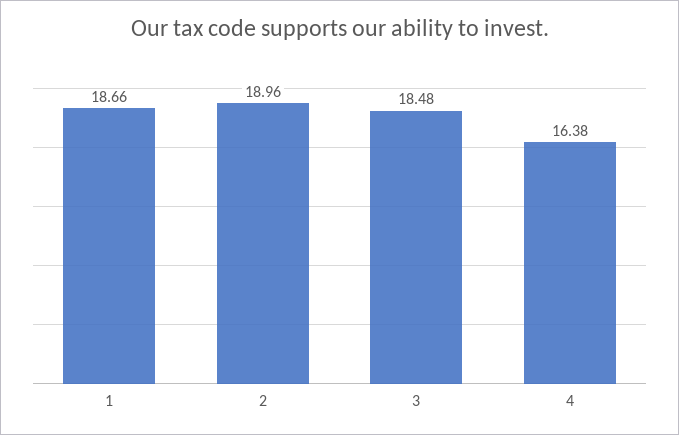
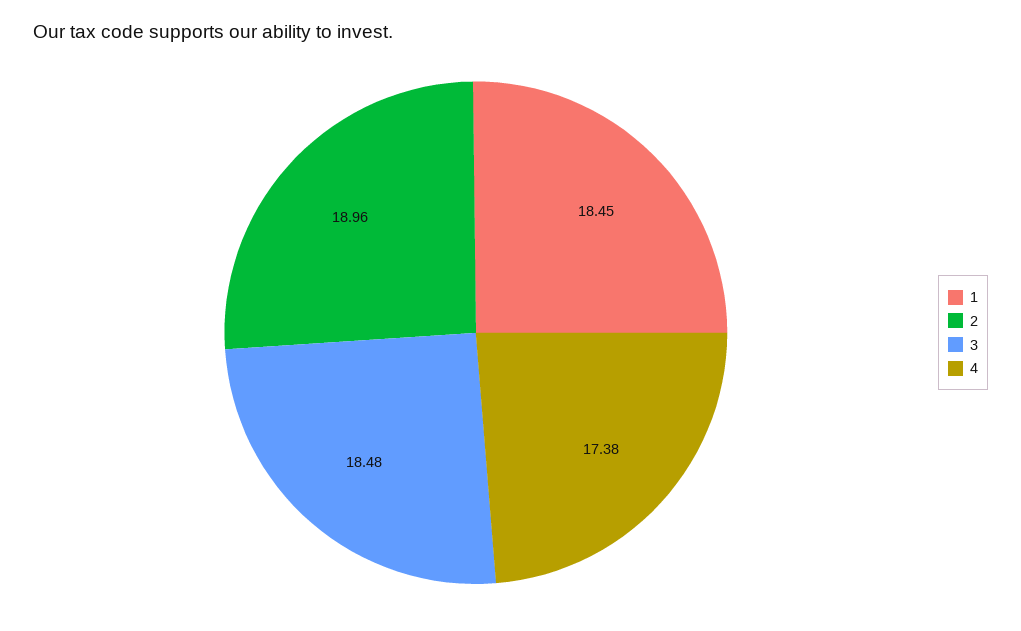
  {
-   "1": 18.66,
+   "1": 18.45,
    "2": 18.96,
    "3": 18.48,
-   "4": 16.38
+   "4": 17.38
  }

